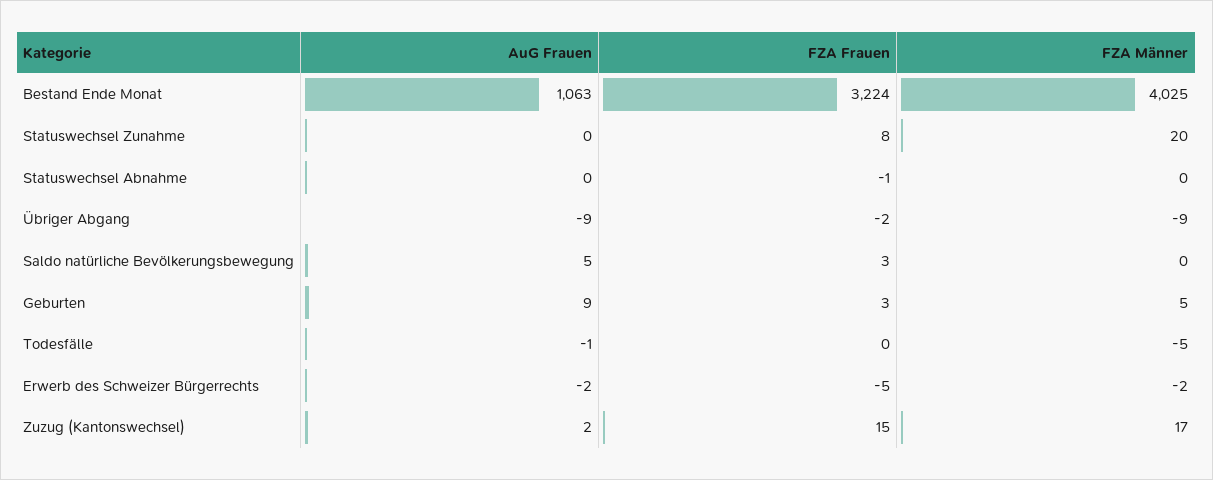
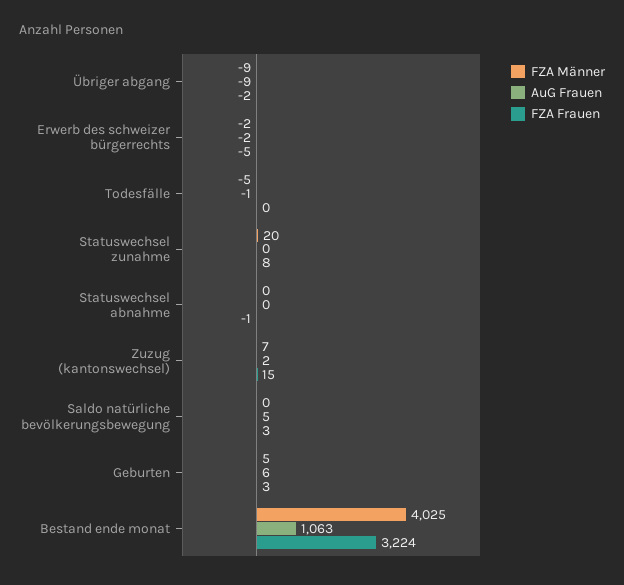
  {
    "AuG Frauen": {
      "Bestand Ende Monat": 1063,
      "Statuswechsel Zunahme": 0,
      "Statuswechsel Abnahme": 0,
      "Übriger Abgang": -9,
      "Saldo natürliche Bevölkerungsbewegung": 5,
-     "Geburten": 9,
+     "Geburten": 6,
      "Todesfälle": -1,
      "Erwerb des Schweizer Bürgerrechts": -2,
      "Zuzug (Kantonswechsel)": 2
    },
    "FZA Frauen": {
      "Bestand Ende Monat": 3224,
      "Statuswechsel Zunahme": 8,
      "Statuswechsel Abnahme": -1,
      "Übriger Abgang": -2,
      "Saldo natürliche Bevölkerungsbewegung": 3,
      "Geburten": 3,
      "Todesfälle": 0,
      "Erwerb des Schweizer Bürgerrechts": -5,
      "Zuzug (Kantonswechsel)": 15
    },
    "FZA Männer": {
      "Bestand Ende Monat": 4025,
      "Statuswechsel Zunahme": 20,
      "Statuswechsel Abnahme": 0,
      "Übriger Abgang": -9,
      "Saldo natürliche Bevölkerungsbewegung": 0,
      "Geburten": 5,
      "Todesfälle": -5,
      "Erwerb des Schweizer Bürgerrechts": -2,
-     "Zuzug (Kantonswechsel)": 17
+     "Zuzug (Kantonswechsel)": 7
    }
  }

